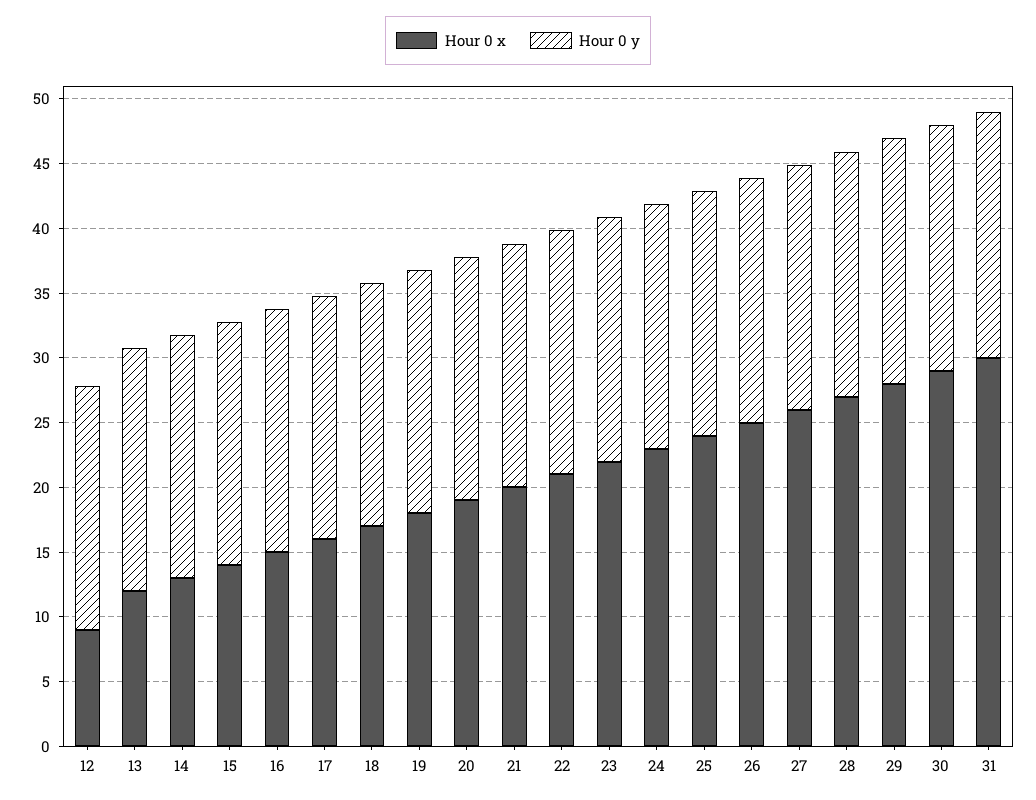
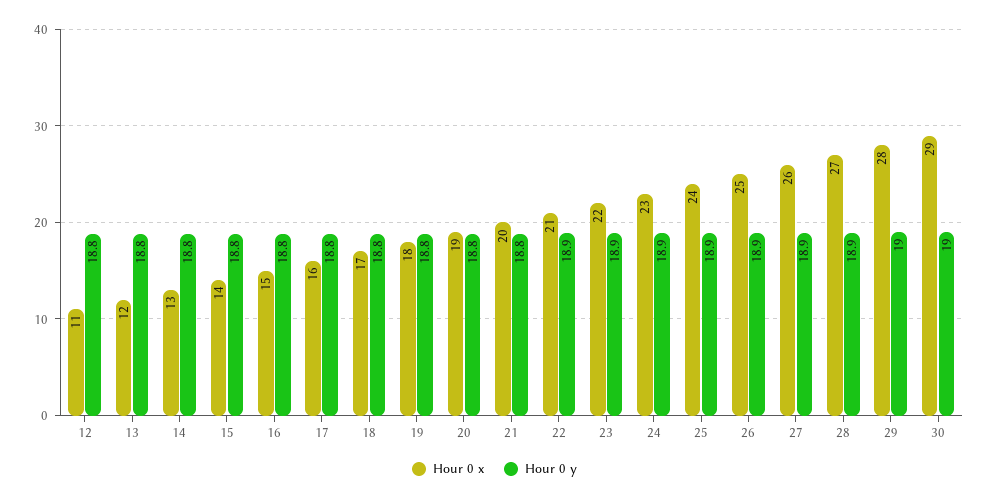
  {
    "Hour 0 x": {
-     "12": 9,
+     "12": 11,
      "13": 12,
      "14": 13,
      "15": 14,
      "16": 15,
      "17": 16,
      "18": 17,
      "19": 18,
      "20": 19,
      "21": 20,
      "22": 21,
      "23": 22,
      "24": 23,
      "25": 24,
      "26": 25,
      "27": 26,
      "28": 27,
      "29": 28,
-     "30": 29,
+     "30": 29
-     "31": 30
    },
    "Hour 0 y": {
      "12": 18.8,
      "13": 18.8,
      "14": 18.8,
      "15": 18.8,
      "16": 18.8,
      "17": 18.8,
      "18": 18.8,
      "19": 18.8,
      "20": 18.8,
      "21": 18.8,
      "22": 18.9,
      "23": 18.9,
      "24": 18.9,
      "25": 18.9,
      "26": 18.9,
      "27": 18.9,
      "28": 18.9,
      "29": 19,
-     "30": 19,
+     "30": 19
-     "31": 19
    }
  }

